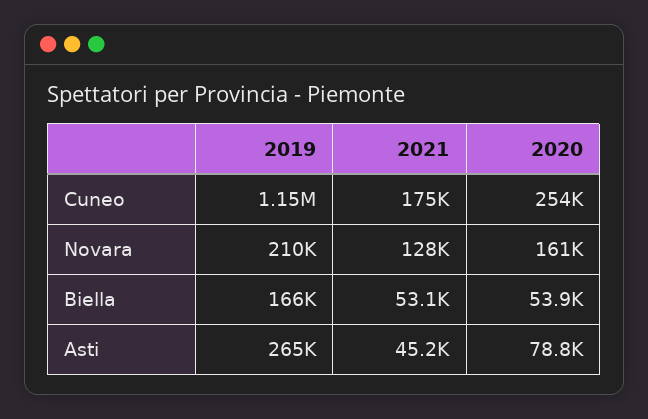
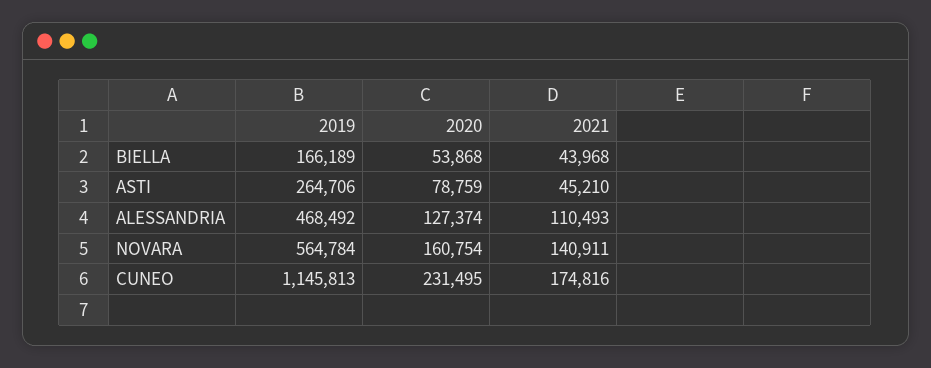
  {
    "2019": {
      "Cuneo": 1145813,
-     "Novara": 210000,
+     "Novara": 564784,
      "Biella": 166189,
-     "Asti": 264706
+     "Asti": 264706,
+     "ALESSANDRIA": 468492
    },
    "2021": {
      "Cuneo": 174816,
-     "Novara": 128000,
+     "Novara": 140911,
-     "Biella": 53100,
+     "Biella": 43968,
-     "Asti": 45210
+     "Asti": 45210,
+     "ALESSANDRIA": 110493
    },
    "2020": {
-     "Cuneo": 254000,
+     "Cuneo": 231495,
      "Novara": 160754,
      "Biella": 53868,
-     "Asti": 78759
+     "Asti": 78759,
+     "ALESSANDRIA": 127374
    }
  }

